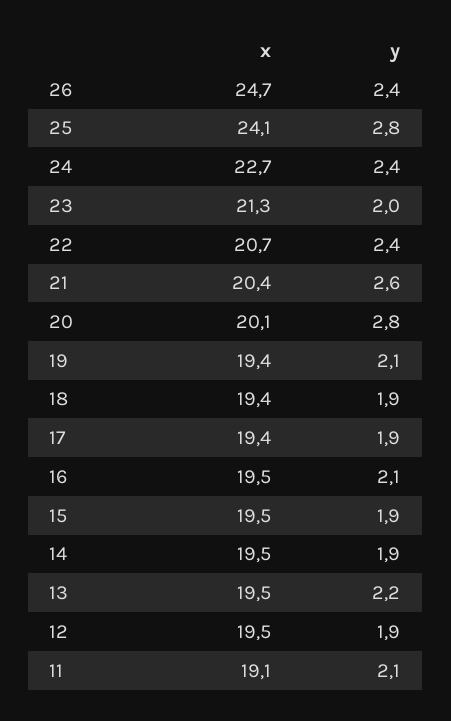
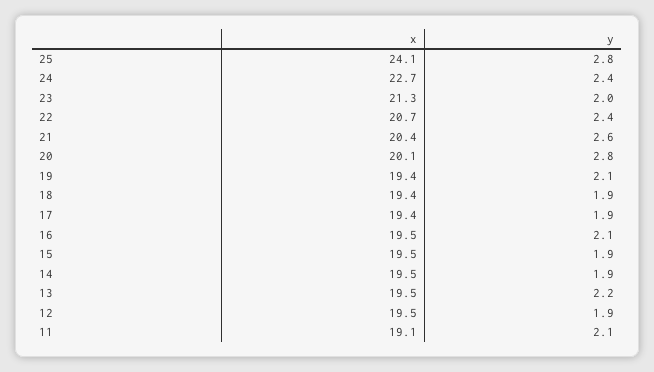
  {
    "x": {
-     "26": 24.7,
      "25": 24.1,
      "24": 22.7,
      "23": 21.3,
      "22": 20.7,
      "21": 20.4,
      "20": 20.1,
      "19": 19.4,
      "18": 19.4,
      "17": 19.4,
      "16": 19.5,
      "15": 19.5,
      "14": 19.5,
      "13": 19.5,
      "12": 19.5,
      "11": 19.1
    },
    "y": {
-     "26": 2.4,
      "25": 2.8,
      "24": 2.4,
      "23": 2,
      "22": 2.4,
      "21": 2.6,
      "20": 2.8,
      "19": 2.1,
      "18": 1.9,
      "17": 1.9,
      "16": 2.1,
      "15": 1.9,
      "14": 1.9,
      "13": 2.2,
      "12": 1.9,
      "11": 2.1
    }
  }

